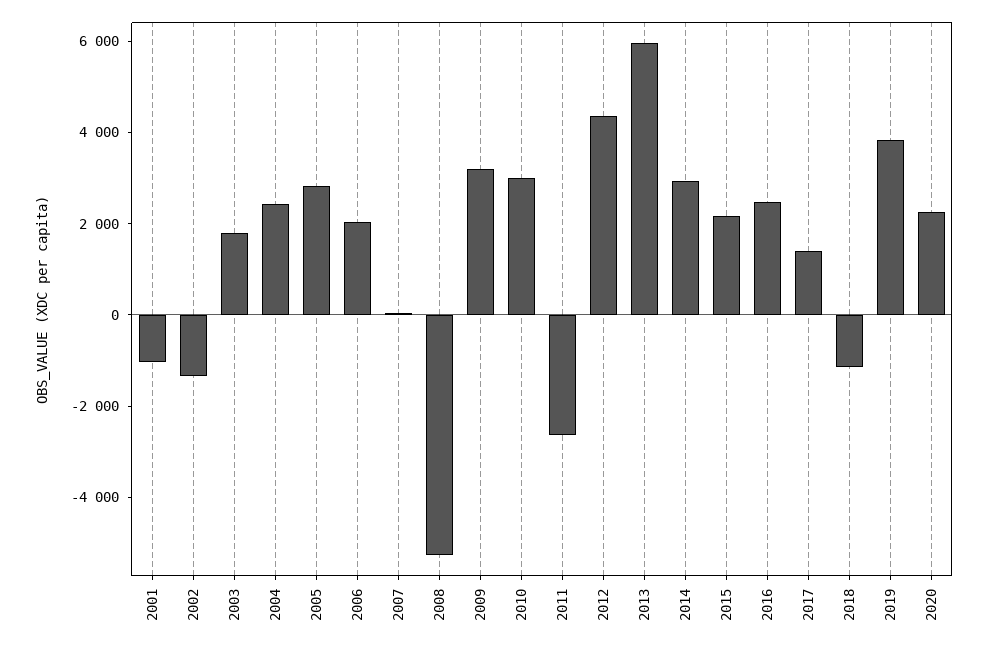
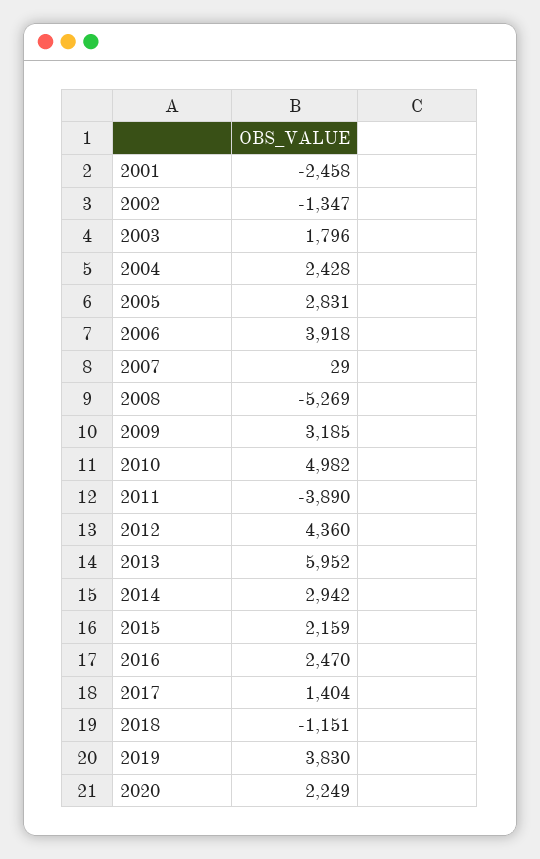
  {
-   "2001": -1000,
+   "2001": -2458,
    "2002": -1347,
    "2003": 1796,
    "2004": 2428,
    "2005": 2831,
-   "2006": 2000,
+   "2006": 3918,
    "2007": 29,
    "2008": -5269,
    "2009": 3185,
-   "2010": 3000,
+   "2010": 4982,
-   "2011": -2500,
+   "2011": -3890,
    "2012": 4360,
    "2013": 5952,
    "2014": 2942,
    "2015": 2159,
    "2016": 2470,
    "2017": 1404,
    "2018": -1151,
    "2019": 3830,
    "2020": 2249
  }

